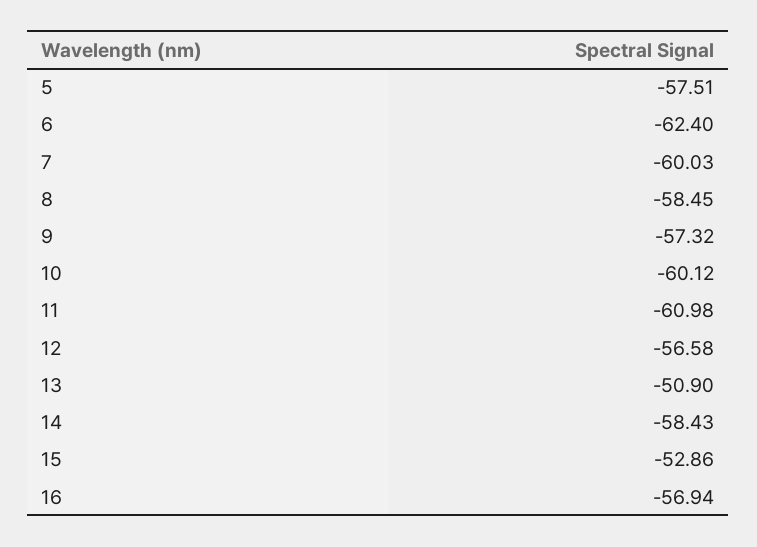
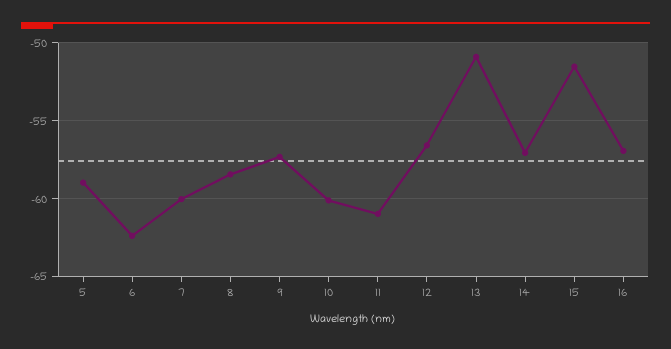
  {
-   "5": -57.51,
+   "5": -59,
    "6": -62.4,
    "7": -60.03,
    "8": -58.45,
    "9": -57.32,
    "10": -60.12,
    "11": -60.98,
    "12": -56.58,
    "13": -50.9,
-   "14": -58.43,
+   "14": -57,
-   "15": -52.86,
+   "15": -51.5,
    "16": -56.94
  }

